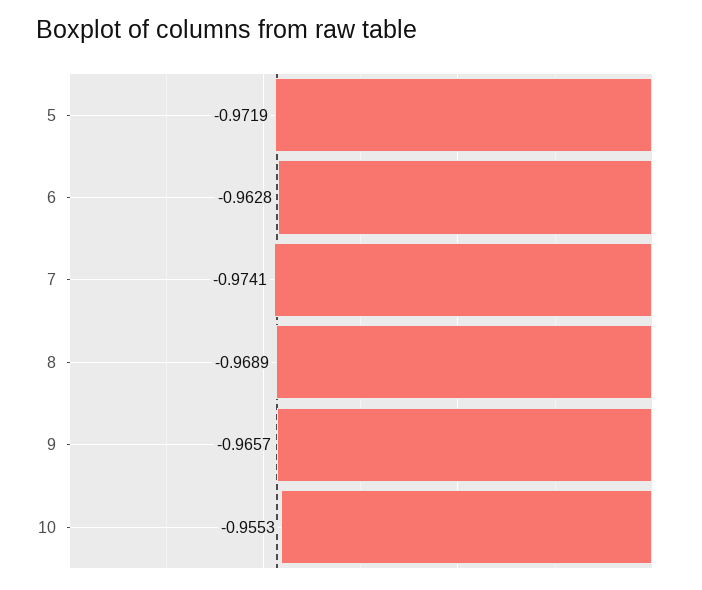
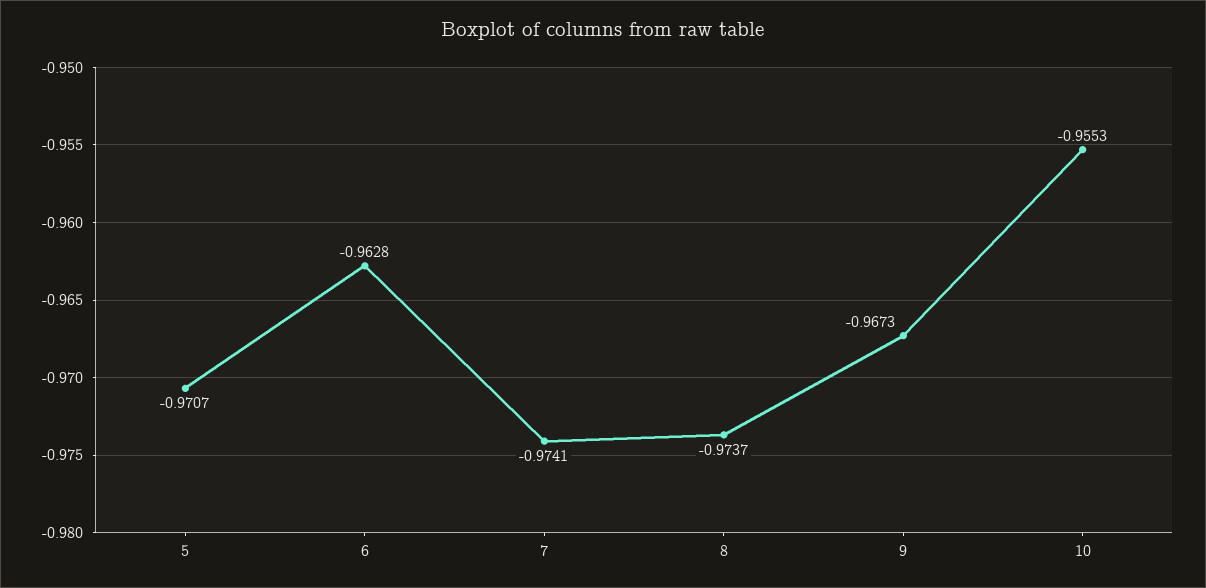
  {
-   "5": -0.9719,
+   "5": -0.9707,
    "6": -0.9628,
    "7": -0.9741,
-   "8": -0.9689,
+   "8": -0.9737,
-   "9": -0.9657,
+   "9": -0.9673,
    "10": -0.9553
  }

